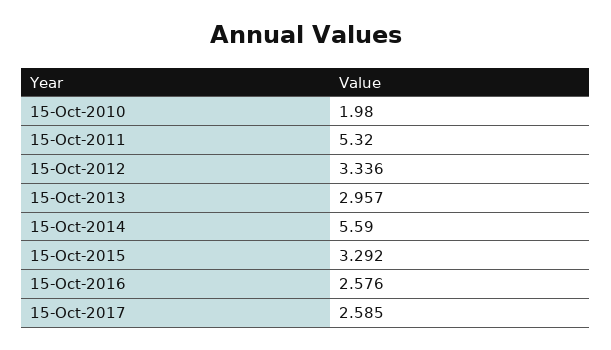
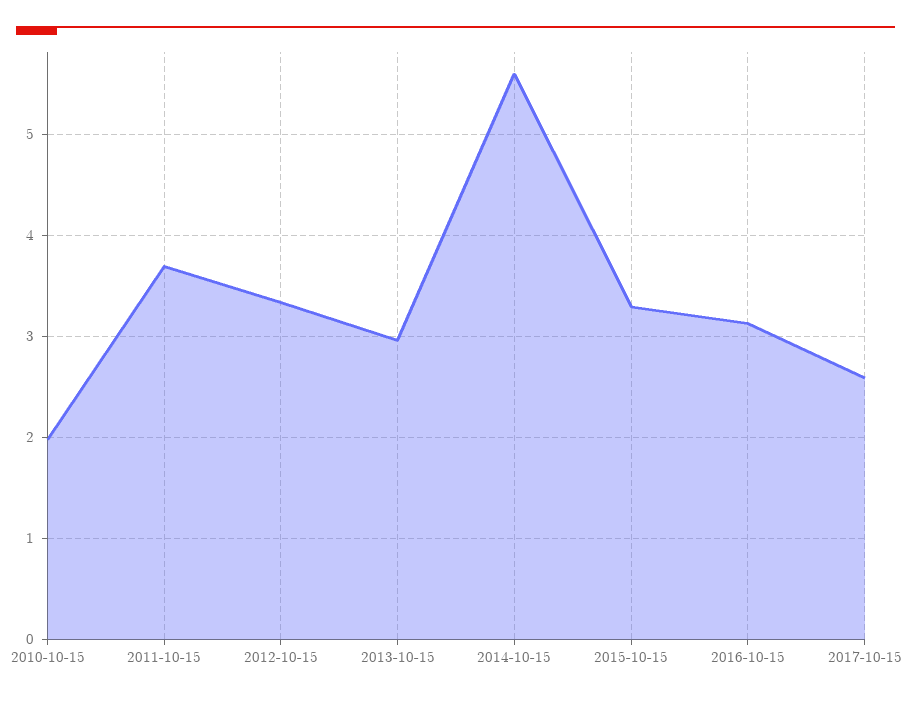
  {
    "15-Oct-2010": 1.98,
-   "15-Oct-2011": 5.32,
+   "15-Oct-2011": 3.7,
    "15-Oct-2012": 3.336,
    "15-Oct-2013": 2.957,
    "15-Oct-2014": 5.59,
    "15-Oct-2015": 3.292,
-   "15-Oct-2016": 2.576,
+   "15-Oct-2016": 3.1,
    "15-Oct-2017": 2.585
  }

